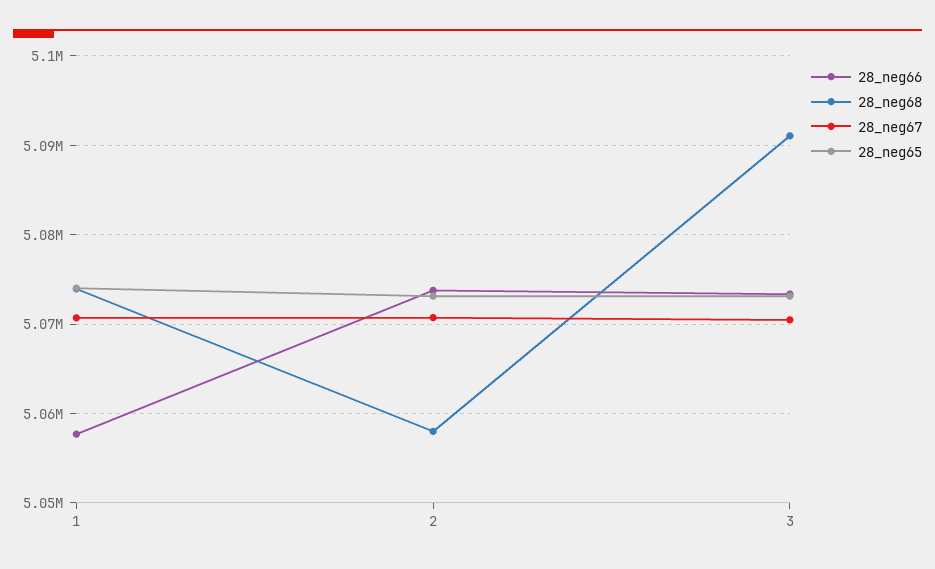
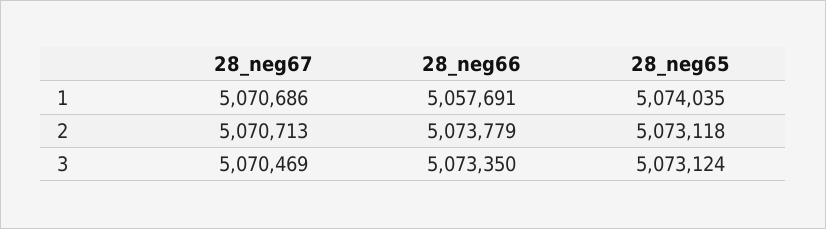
  {
    "28_neg66": {
      "1": 5057691,
      "2": 5073779,
      "3": 5073350
    },
-   "28_neg68": {
-     "1": 5074000,
-     "2": 5058000,
-     "3": 5091000
-   },
    "28_neg67": {
      "1": 5070686,
      "2": 5070713,
      "3": 5070469
    },
    "28_neg65": {
      "1": 5074035,
      "2": 5073118,
      "3": 5073124
    }
  }

